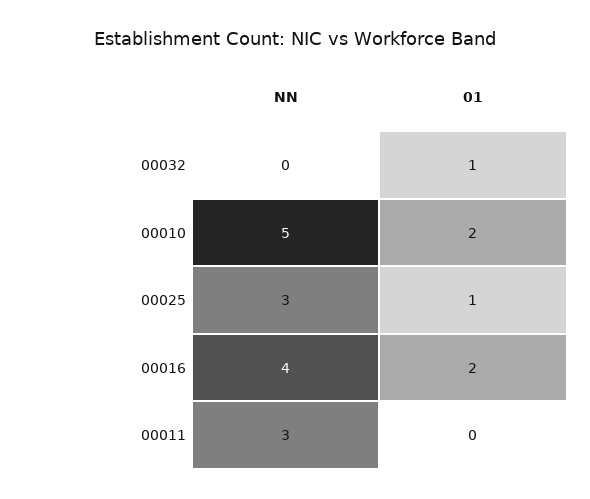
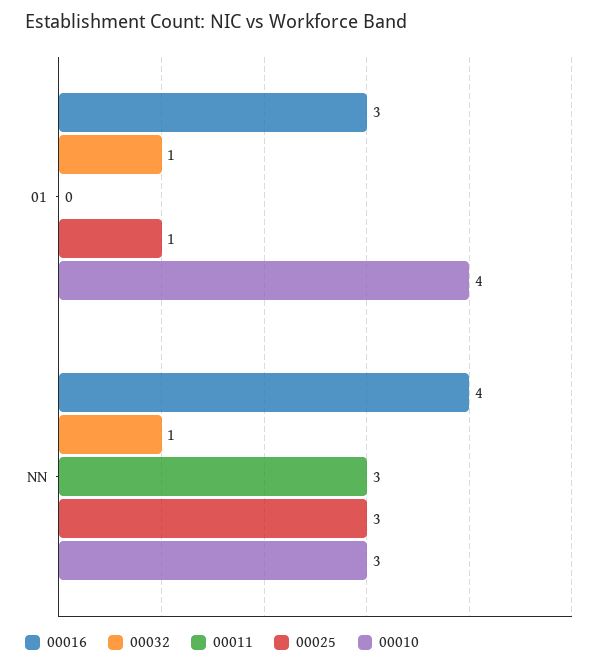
  {
    "00032": {
-     "NN": 0,
+     "NN": 1,
      "01": 1
    },
    "00010": {
-     "NN": 5,
+     "NN": 3,
-     "01": 2
+     "01": 4
    },
    "00025": {
      "NN": 3,
      "01": 1
    },
    "00016": {
      "NN": 4,
-     "01": 2
+     "01": 3
    },
    "00011": {
      "NN": 3,
      "01": 0
    }
  }

